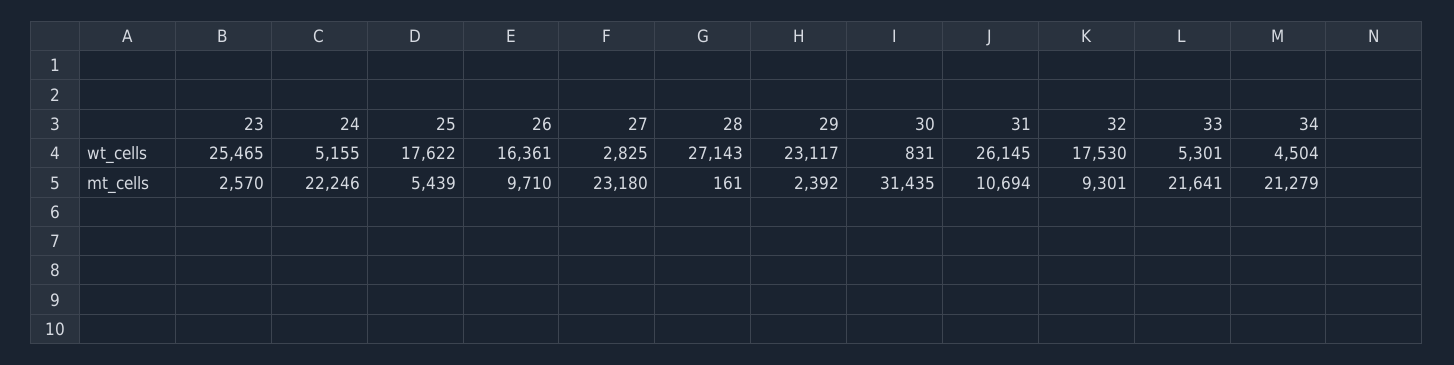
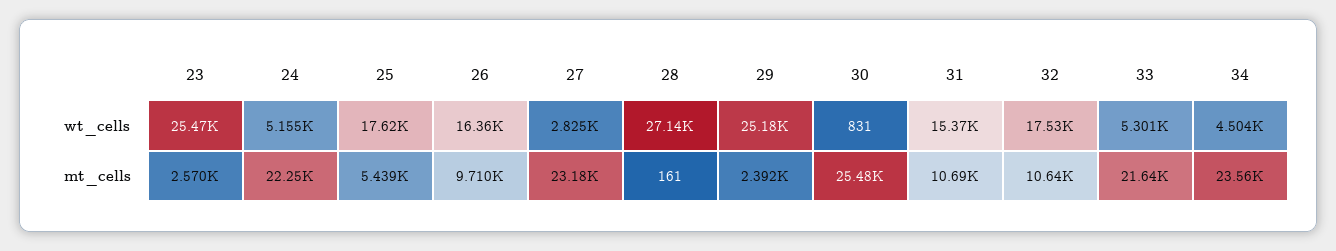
  {
    "23": {
      "wt_cells": 25465,
      "mt_cells": 2570
    },
    "24": {
      "wt_cells": 5155,
      "mt_cells": 22246
    },
    "25": {
      "wt_cells": 17622,
      "mt_cells": 5439
    },
    "26": {
      "wt_cells": 16361,
      "mt_cells": 9710
    },
    "27": {
      "wt_cells": 2825,
      "mt_cells": 23180
    },
    "28": {
      "wt_cells": 27143,
      "mt_cells": 161
    },
    "29": {
-     "wt_cells": 23117,
+     "wt_cells": 25180,
      "mt_cells": 2392
    },
    "30": {
      "wt_cells": 831,
-     "mt_cells": 31435
+     "mt_cells": 25480
    },
    "31": {
-     "wt_cells": 26145,
+     "wt_cells": 15370,
      "mt_cells": 10694
    },
    "32": {
      "wt_cells": 17530,
-     "mt_cells": 9301
+     "mt_cells": 10640
    },
    "33": {
      "wt_cells": 5301,
      "mt_cells": 21641
    },
    "34": {
      "wt_cells": 4504,
-     "mt_cells": 21279
+     "mt_cells": 23560
    }
  }

